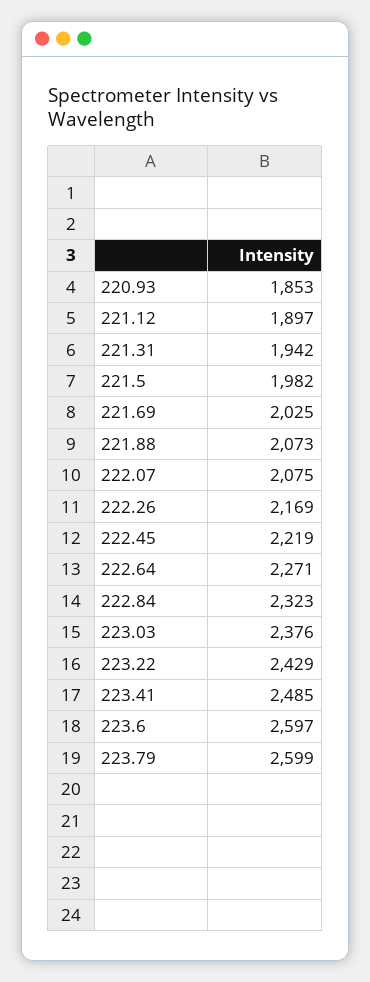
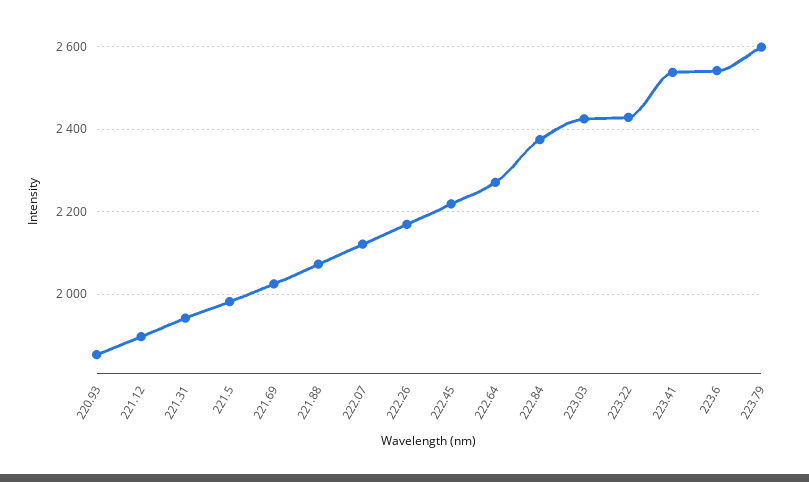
  {
    "220.93": 1853,
    "221.12": 1897,
    "221.31": 1942,
    "221.5": 1982,
    "221.69": 2025,
    "221.88": 2073,
-   "222.07": 2075,
+   "222.07": 2120,
    "222.26": 2169,
    "222.45": 2219,
    "222.64": 2271,
-   "222.84": 2323,
+   "222.84": 2380,
-   "223.03": 2376,
+   "223.03": 2420,
    "223.22": 2429,
-   "223.41": 2485,
+   "223.41": 2540,
-   "223.6": 2597,
+   "223.6": 2540,
    "223.79": 2599
  }

